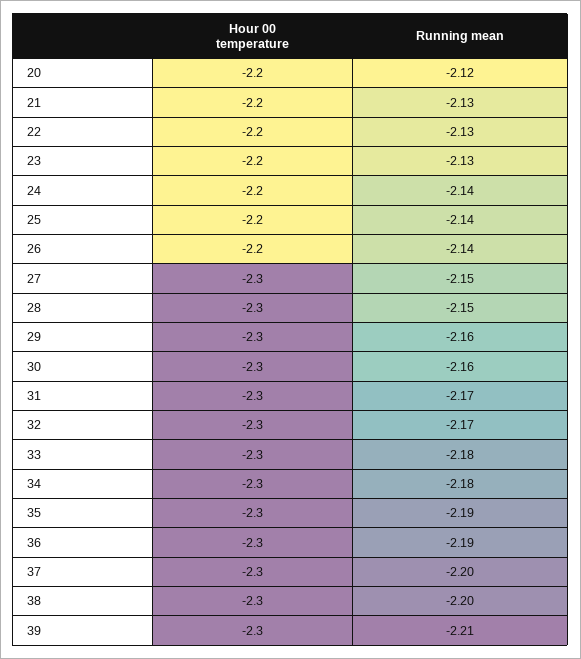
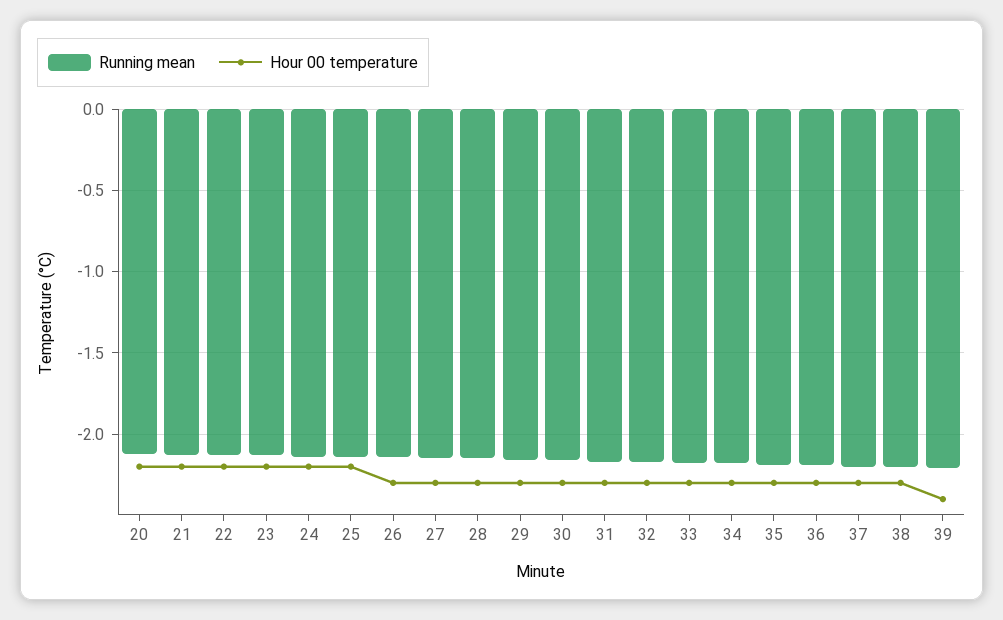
  {
    "Hour 00 temperature": {
      "20": -2.2,
      "21": -2.2,
      "22": -2.2,
      "23": -2.2,
      "24": -2.2,
      "25": -2.2,
-     "26": -2.2,
+     "26": -2.3,
      "27": -2.3,
      "28": -2.3,
      "29": -2.3,
      "30": -2.3,
      "31": -2.3,
      "32": -2.3,
      "33": -2.3,
      "34": -2.3,
      "35": -2.3,
      "36": -2.3,
      "37": -2.3,
      "38": -2.3,
-     "39": -2.3
+     "39": -2.4
    },
    "Running mean": {
      "20": -2.12,
      "21": -2.13,
      "22": -2.13,
      "23": -2.13,
      "24": -2.14,
      "25": -2.14,
      "26": -2.14,
      "27": -2.15,
      "28": -2.15,
      "29": -2.16,
      "30": -2.16,
      "31": -2.17,
      "32": -2.17,
      "33": -2.18,
      "34": -2.18,
      "35": -2.19,
      "36": -2.19,
      "37": -2.2,
      "38": -2.2,
      "39": -2.21
    }
  }

